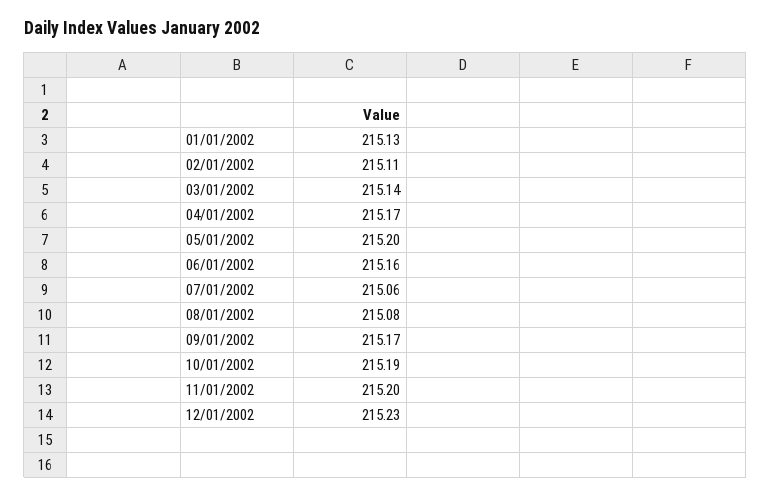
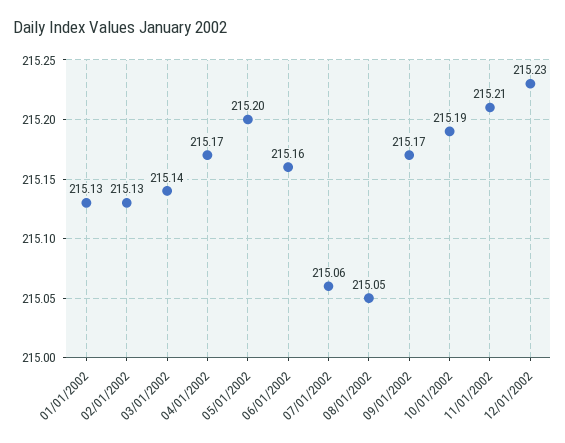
  {
    "01/01/2002": 215.13,
-   "02/01/2002": 215.11,
+   "02/01/2002": 215.13,
    "03/01/2002": 215.14,
    "04/01/2002": 215.17,
    "05/01/2002": 215.2,
    "06/01/2002": 215.16,
    "07/01/2002": 215.06,
-   "08/01/2002": 215.08,
+   "08/01/2002": 215.05,
    "09/01/2002": 215.17,
    "10/01/2002": 215.19,
-   "11/01/2002": 215.2,
+   "11/01/2002": 215.21,
    "12/01/2002": 215.23
  }

